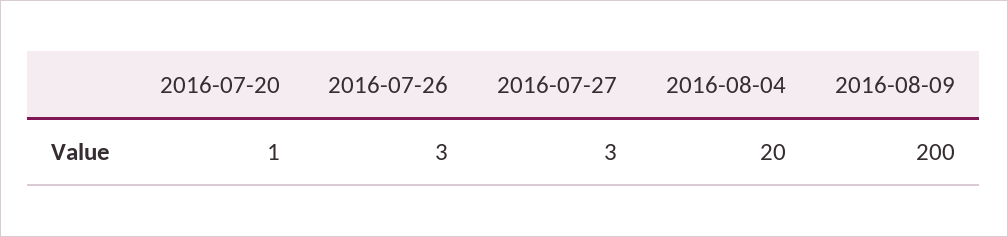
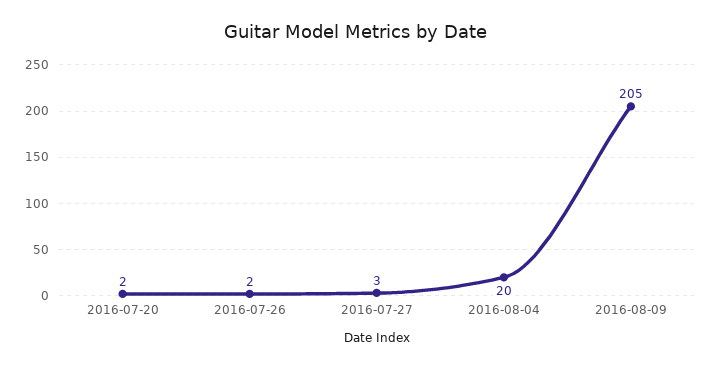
  {
-   "2016-07-20": 1,
+   "2016-07-20": 2,
-   "2016-07-26": 3,
+   "2016-07-26": 2,
    "2016-07-27": 3,
    "2016-08-04": 20,
-   "2016-08-09": 200
+   "2016-08-09": 205
  }

